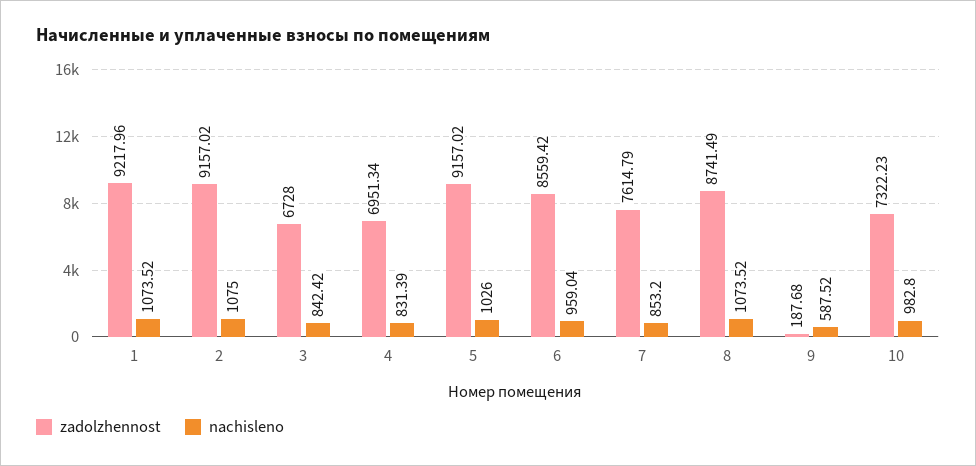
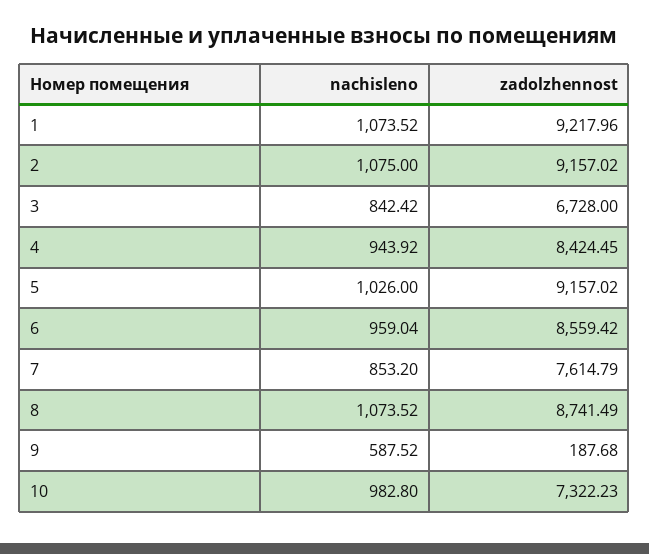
  {
    "zadolzhennost": {
      "1": 9217.96,
      "2": 9157.02,
      "3": 6728,
-     "4": 6951.34,
+     "4": 8424.45,
      "5": 9157.02,
      "6": 8559.42,
      "7": 7614.79,
      "8": 8741.49,
      "9": 187.68,
      "10": 7322.23
    },
    "nachisleno": {
      "1": 1073.52,
      "2": 1075,
      "3": 842.42,
-     "4": 831.39,
+     "4": 943.92,
      "5": 1026,
      "6": 959.04,
      "7": 853.2,
      "8": 1073.52,
      "9": 587.52,
      "10": 982.8
    }
  }

